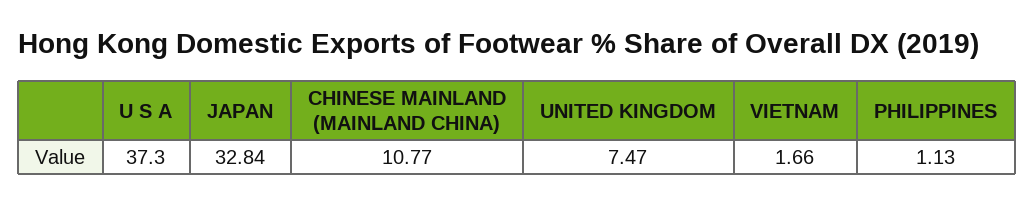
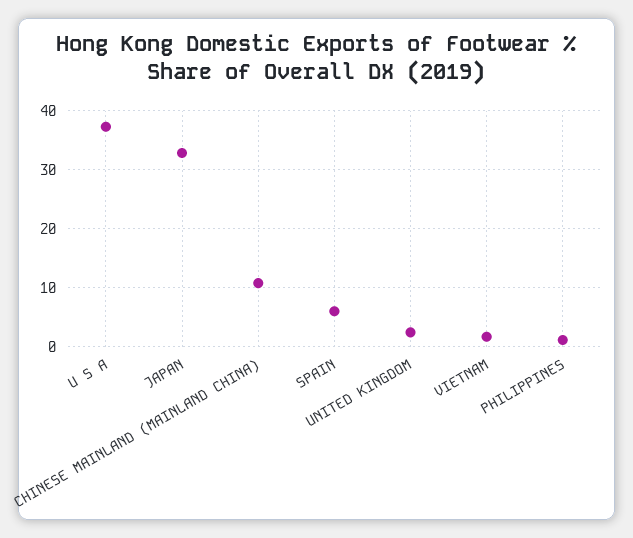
  {
    "U S A": 37.3,
    "JAPAN": 32.84,
    "CHINESE MAINLAND (MAINLAND CHINA)": 10.77,
-   "UNITED KINGDOM": 7.47,
+   "UNITED KINGDOM": 2,
    "VIETNAM": 1.66,
-   "PHILIPPINES": 1.13
+   "PHILIPPINES": 1.13,
+   "SPAIN": 6
  }

